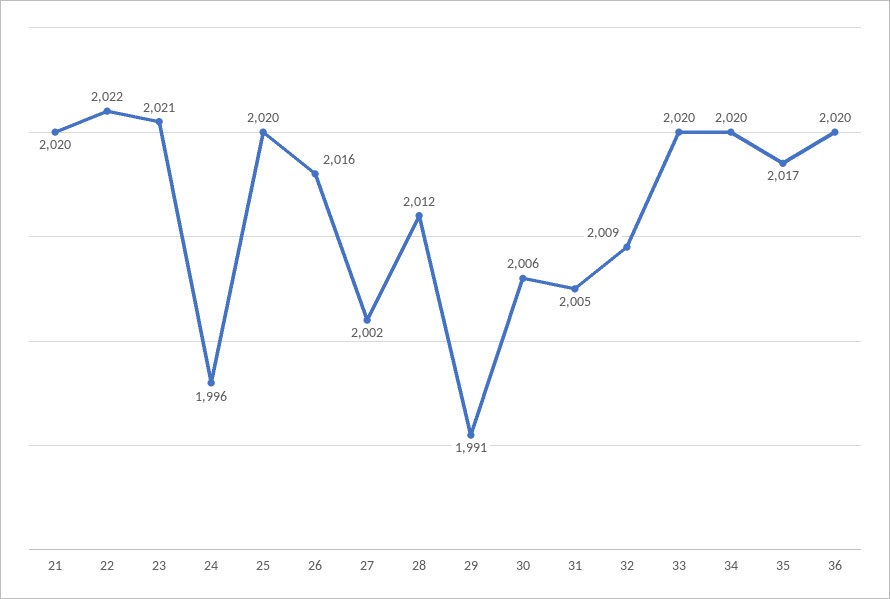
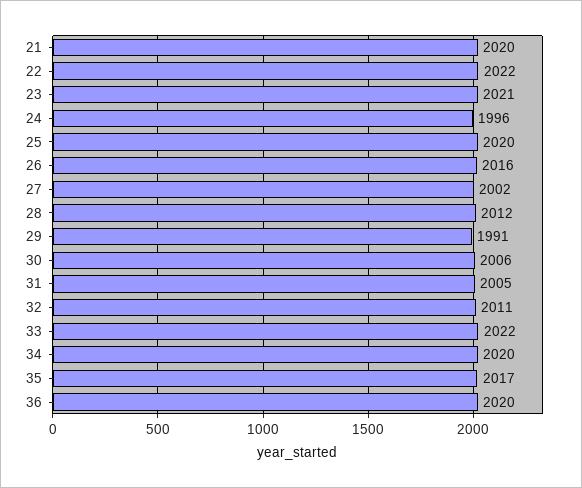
  {
    "21": 2020,
    "22": 2022,
    "23": 2021,
    "24": 1996,
    "25": 2020,
    "26": 2016,
    "27": 2002,
    "28": 2012,
    "29": 1991,
    "30": 2006,
    "31": 2005,
-   "32": 2009,
+   "32": 2011,
-   "33": 2020,
+   "33": 2022,
    "34": 2020,
    "35": 2017,
    "36": 2020
  }

